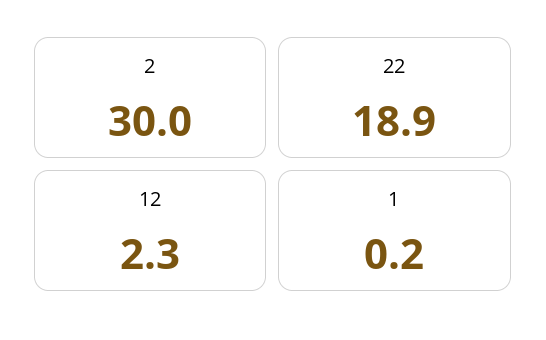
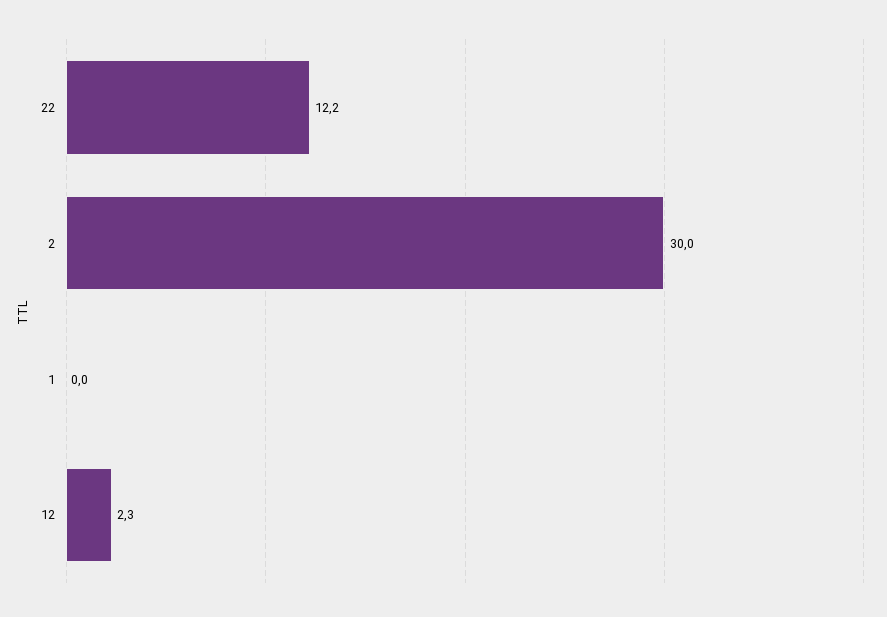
  {
    "2": 30,
-   "22": 18.9,
+   "22": 12.2,
    "12": 2.3,
-   "1": 0.2
+   "1": 0
  }

